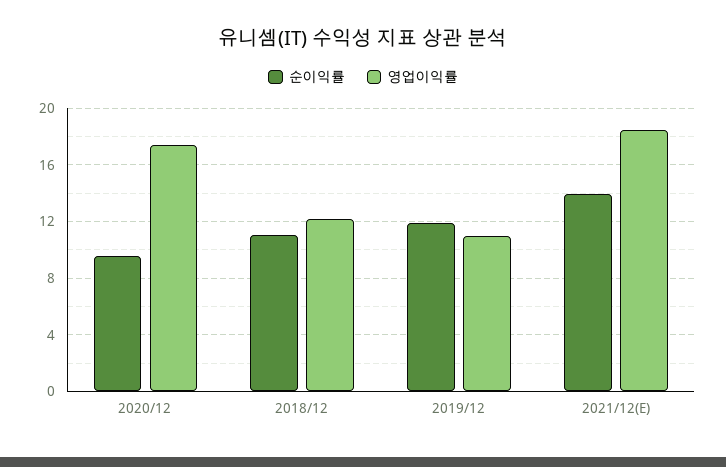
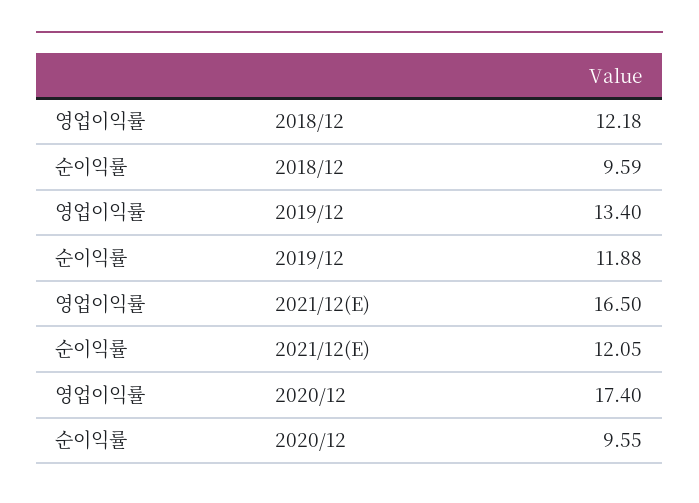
  {
    "순이익률": {
      "2020/12": 9.55,
-     "2018/12": 11,
+     "2018/12": 9.59,
      "2019/12": 11.88,
-     "2021/12(E)": 14
+     "2021/12(E)": 12.05
    },
    "영업이익률": {
      "2020/12": 17.4,
      "2018/12": 12.18,
-     "2019/12": 11,
+     "2019/12": 13.4,
-     "2021/12(E)": 18.5
+     "2021/12(E)": 16.5
    }
  }

